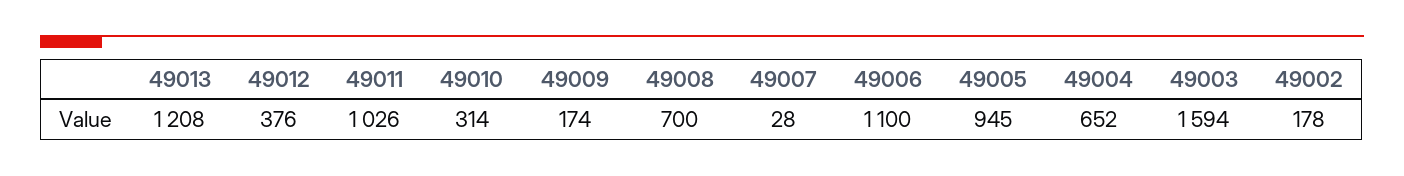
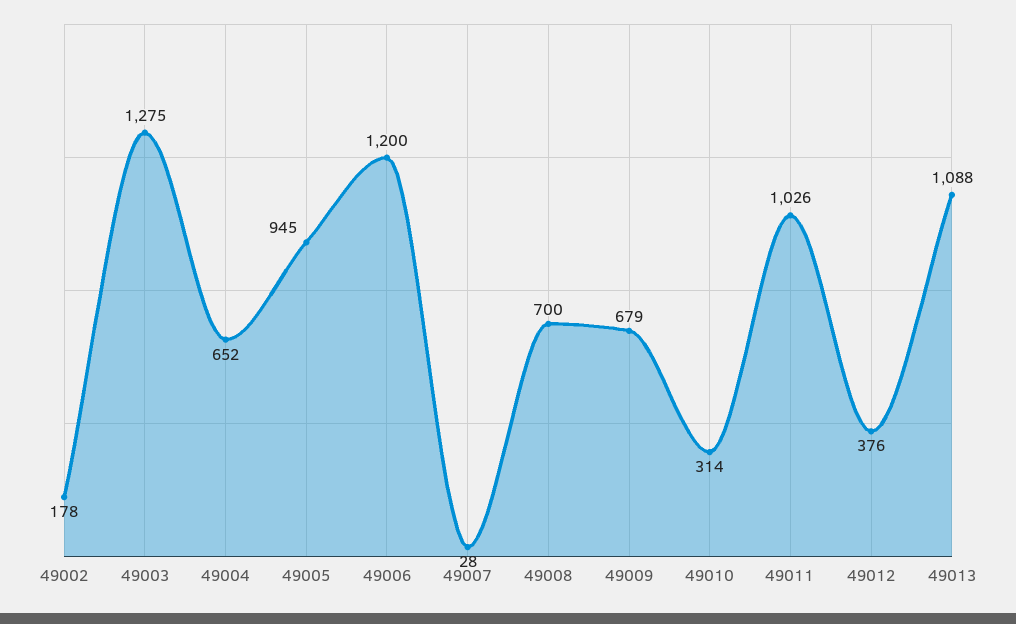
  {
-   "49013": 1208,
+   "49013": 1088,
    "49012": 376,
    "49011": 1026,
    "49010": 314,
-   "49009": 174,
+   "49009": 679,
    "49008": 700,
    "49007": 28,
-   "49006": 1100,
+   "49006": 1200,
    "49005": 945,
    "49004": 652,
-   "49003": 1594,
+   "49003": 1275,
    "49002": 178
  }

